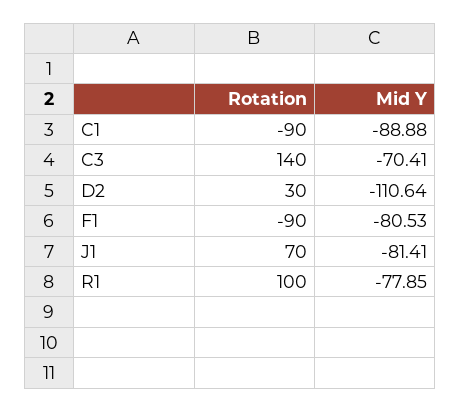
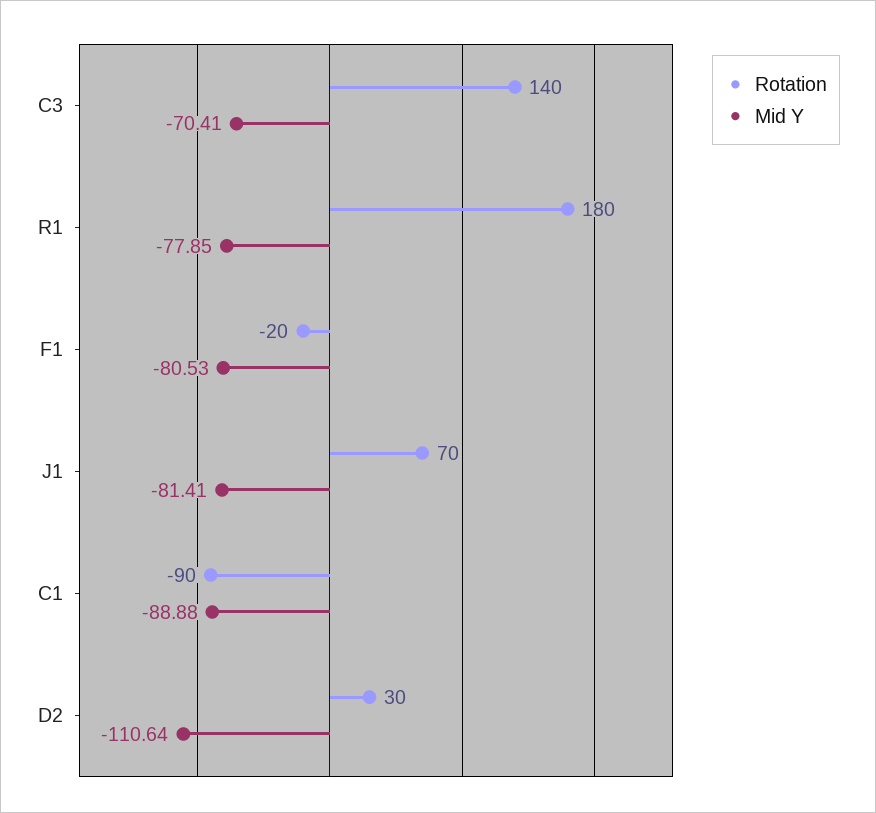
  {
    "Rotation": {
      "C1": -90,
      "C3": 140,
      "D2": 30,
-     "F1": -90,
+     "F1": -20,
      "J1": 70,
-     "R1": 100
+     "R1": 180
    },
    "Mid Y": {
      "C1": -88.88,
      "C3": -70.41,
      "D2": -110.64,
      "F1": -80.53,
      "J1": -81.41,
      "R1": -77.85
    }
  }

